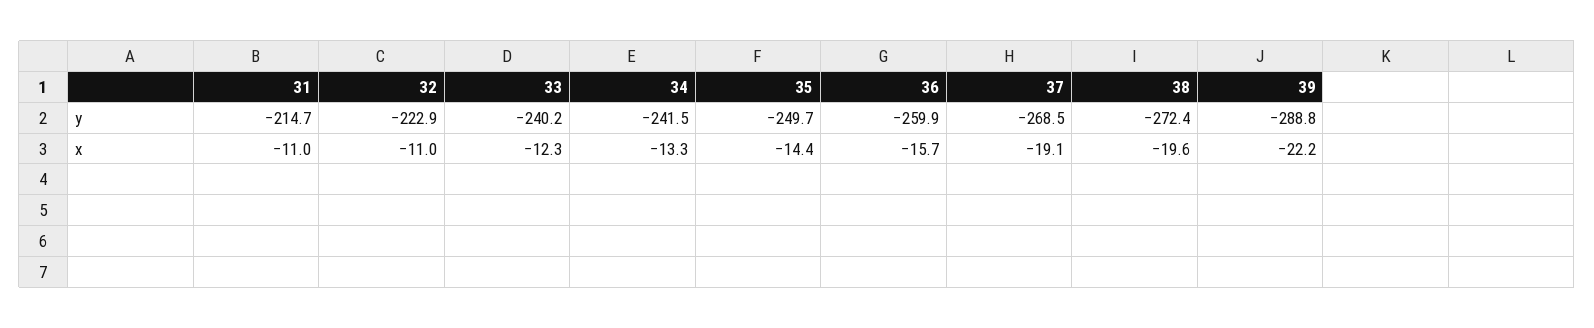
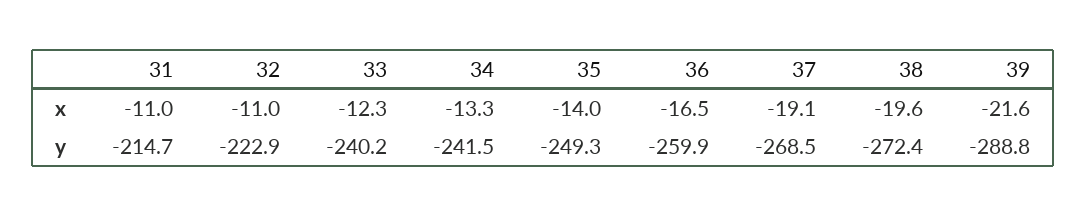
  {
    "31": {
      "y": -214.7,
      "x": -11
    },
    "32": {
      "y": -222.9,
      "x": -11
    },
    "33": {
      "y": -240.2,
      "x": -12.3
    },
    "34": {
      "y": -241.5,
      "x": -13.3
    },
    "35": {
-     "y": -249.7,
+     "y": -249.3,
-     "x": -14.4
+     "x": -14
    },
    "36": {
      "y": -259.9,
-     "x": -15.7
+     "x": -16.5
    },
    "37": {
      "y": -268.5,
      "x": -19.1
    },
    "38": {
      "y": -272.4,
      "x": -19.6
    },
    "39": {
      "y": -288.8,
-     "x": -22.2
+     "x": -21.6
    }
  }

